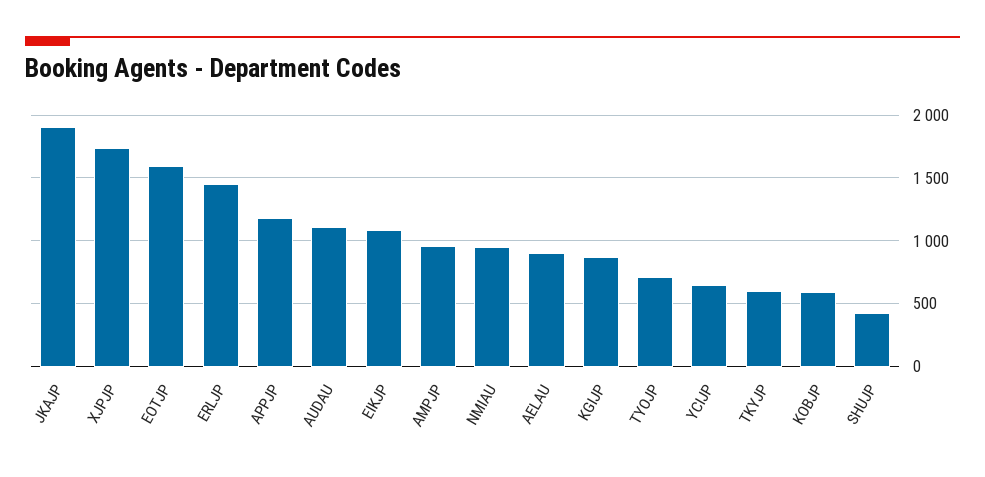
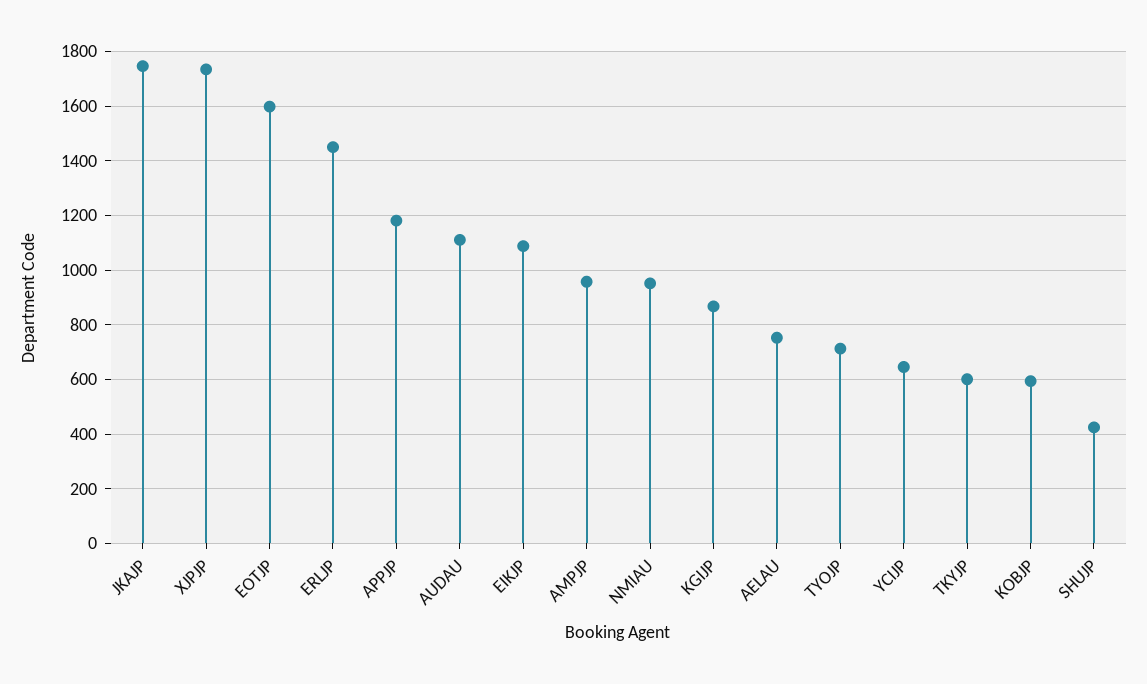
  {
-   "JKAJP": 1900,
+   "JKAJP": 1750,
    "XJPJP": 1725,
    "EOTJP": 1600,
    "ERLJP": 1450,
    "APPJP": 1175,
    "AUDAU": 1100,
    "EIKJP": 1100,
    "AMPJP": 950,
    "NMIAU": 950,
-   "AELAU": 900,
+   "AELAU": 750,
    "KGIJP": 875,
    "TYOJP": 725,
    "YCIJP": 650,
    "TKYJP": 600,
    "KOBJP": 600,
    "SHUJP": 425
  }

